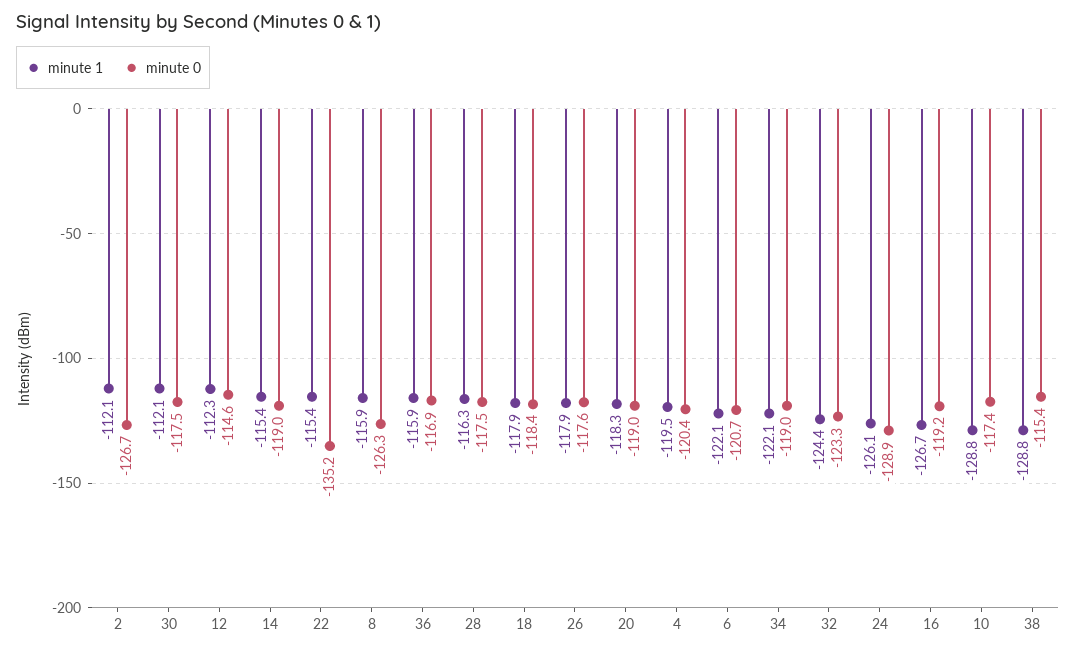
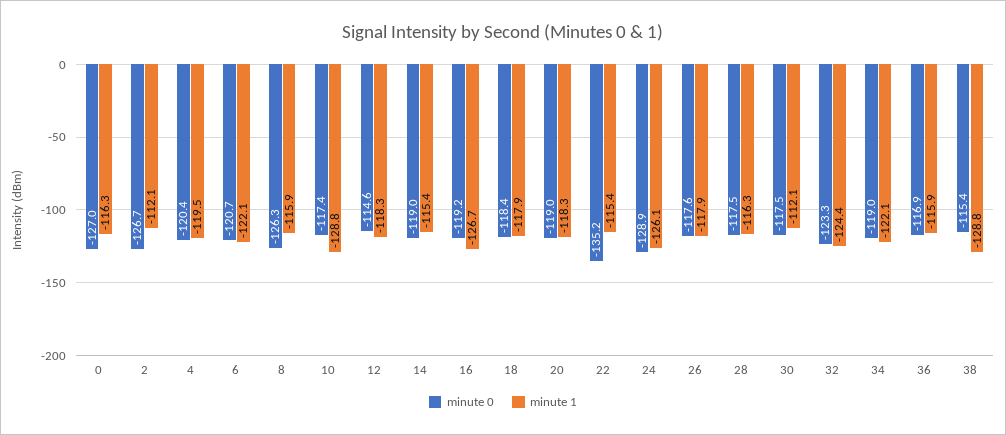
  {
    "minute 1": {
      "2": -112.1,
      "30": -112.1,
-     "12": -112.3,
+     "12": -118.3,
      "14": -115.4,
      "22": -115.4,
      "8": -115.9,
      "36": -115.9,
      "28": -116.3,
      "18": -117.9,
      "26": -117.9,
      "20": -118.3,
      "4": -119.5,
      "6": -122.1,
      "34": -122.1,
      "32": -124.4,
      "24": -126.1,
      "16": -126.7,
      "10": -128.8,
-     "38": -128.8
+     "38": -128.8,
+     "0": -116.3
    },
    "minute 0": {
      "2": -126.7,
      "30": -117.5,
      "12": -114.6,
      "14": -119,
      "22": -135.2,
      "8": -126.3,
      "36": -116.9,
      "28": -117.5,
      "18": -118.4,
      "26": -117.6,
      "20": -119,
      "4": -120.4,
      "6": -120.7,
      "34": -119,
      "32": -123.3,
      "24": -128.9,
      "16": -119.2,
      "10": -117.4,
-     "38": -115.4
+     "38": -115.4,
+     "0": -127
    }
  }

